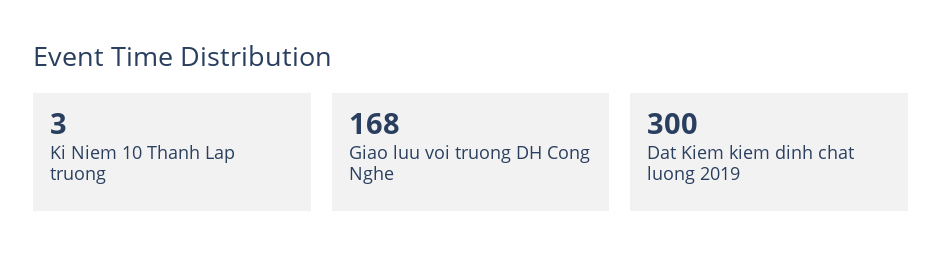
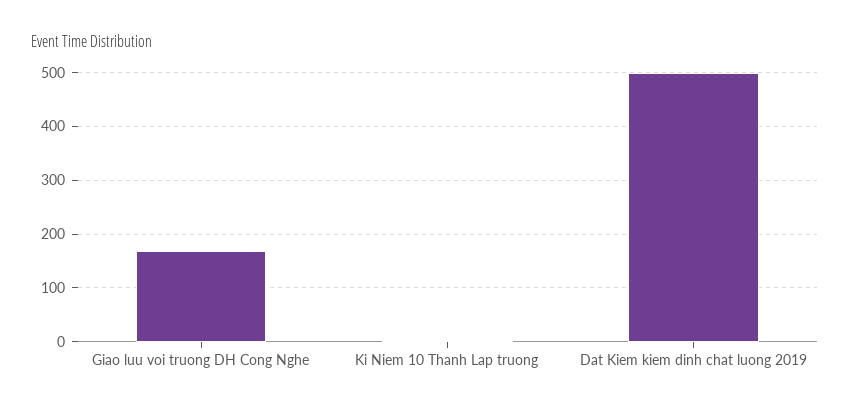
  {
    "Ki Niem 10 Thanh Lap truong": 3,
    "Giao luu voi truong DH Cong Nghe": 168,
-   "Dat Kiem kiem dinh chat luong 2019": 300
+   "Dat Kiem kiem dinh chat luong 2019": 500
  }

